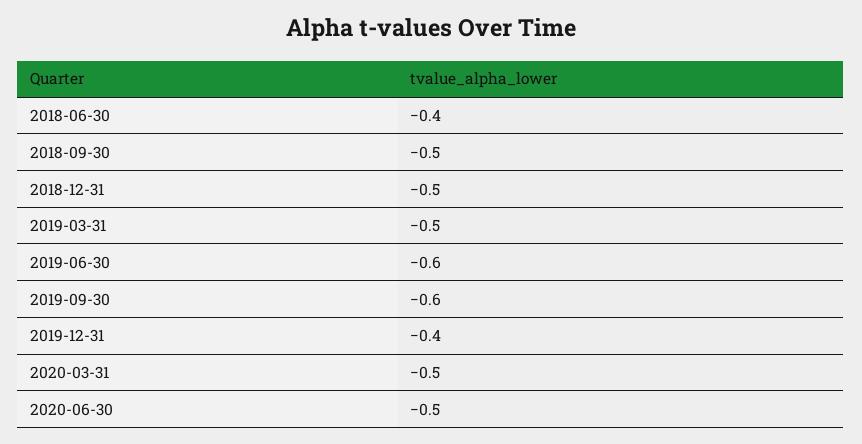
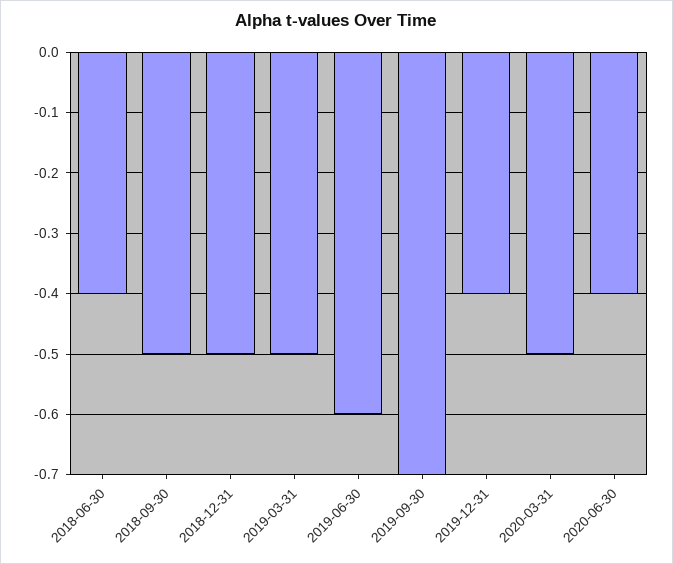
  {
    "2018-06-30": -0.4,
    "2018-09-30": -0.5,
    "2018-12-31": -0.5,
    "2019-03-31": -0.5,
    "2019-06-30": -0.6,
-   "2019-09-30": -0.6,
+   "2019-09-30": -0.7,
    "2019-12-31": -0.4,
    "2020-03-31": -0.5,
-   "2020-06-30": -0.5
+   "2020-06-30": -0.4
  }

